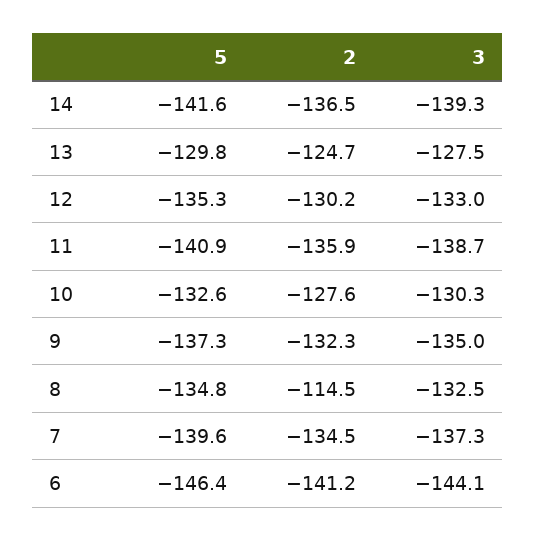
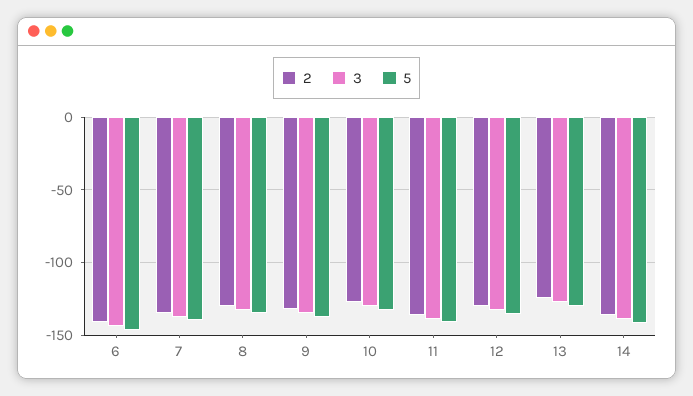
  {
    "5": {
      "14": -141.6,
      "13": -129.8,
      "12": -135.3,
      "11": -140.9,
      "10": -132.6,
      "9": -137.3,
      "8": -134.8,
      "7": -139.6,
      "6": -146.4
    },
    "2": {
      "14": -136.5,
      "13": -124.7,
      "12": -130.2,
      "11": -135.9,
      "10": -127.6,
      "9": -132.3,
-     "8": -114.5,
+     "8": -130,
      "7": -134.5,
      "6": -141.2
    },
    "3": {
      "14": -139.3,
      "13": -127.5,
      "12": -133,
      "11": -138.7,
      "10": -130.3,
      "9": -135,
      "8": -132.5,
      "7": -137.3,
      "6": -144.1
    }
  }

